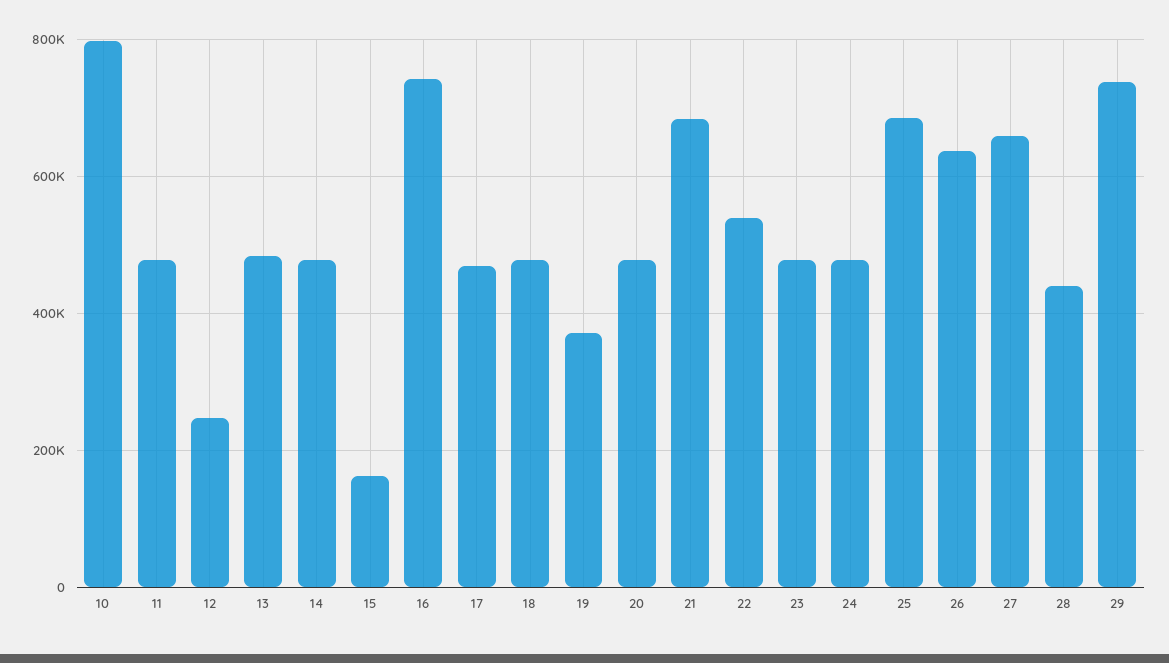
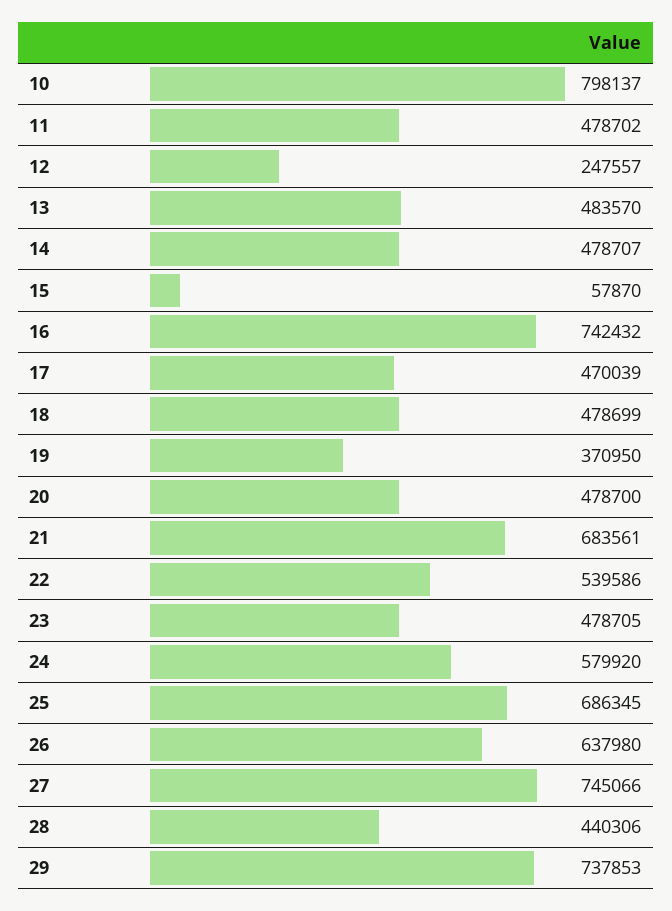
  {
    "10": 798137,
    "11": 478702,
    "12": 247557,
    "13": 483570,
    "14": 478707,
-   "15": 160000,
+   "15": 57870,
    "16": 742432,
    "17": 470039,
    "18": 478699,
    "19": 370950,
    "20": 478700,
    "21": 683561,
    "22": 539586,
    "23": 478705,
-   "24": 480000,
+   "24": 579920,
    "25": 686345,
    "26": 637980,
-   "27": 660000,
+   "27": 745066,
    "28": 440306,
    "29": 737853
  }

